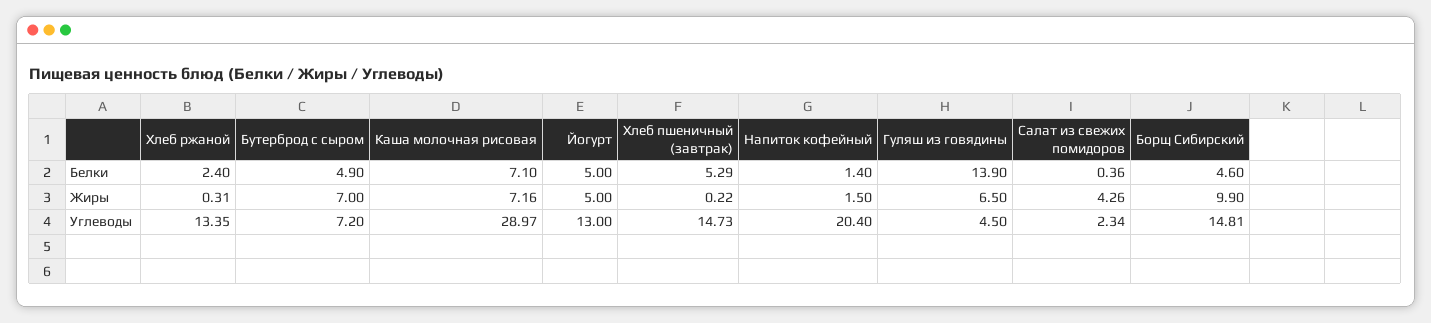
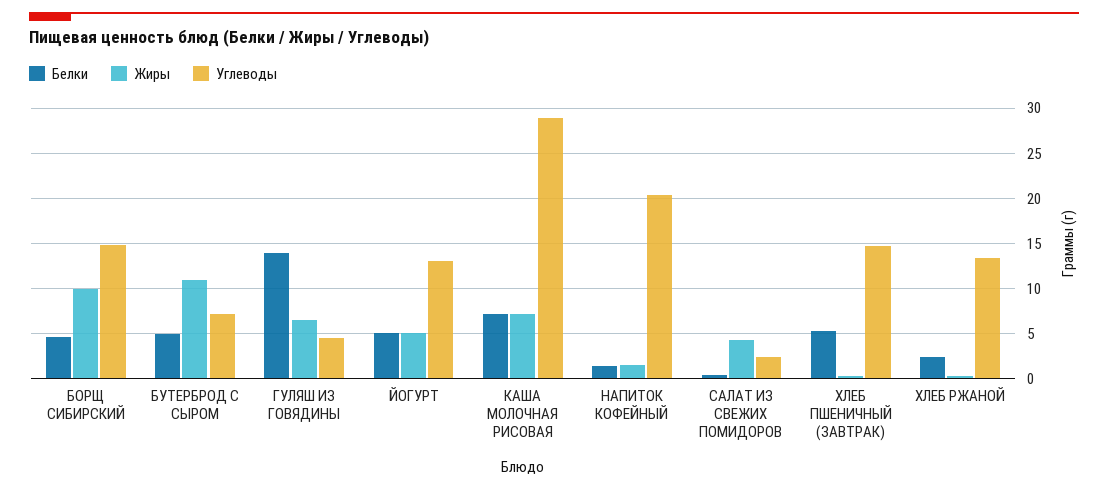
  {
    "Белки": {
      "Хлеб ржаной": 2.4,
      "Бутерброд с сыром": 4.9,
      "Каша молочная рисовая": 7.1,
      "Йогурт": 5,
      "Хлеб пшеничный (завтрак)": 5.29,
      "Напиток кофейный": 1.4,
      "Гуляш из говядины": 13.9,
      "Салат из свежих помидоров": 0.36,
      "Борщ Сибирский": 4.6
    },
    "Жиры": {
      "Хлеб ржаной": 0.31,
-     "Бутерброд с сыром": 7,
+     "Бутерброд с сыром": 11,
      "Каша молочная рисовая": 7.16,
      "Йогурт": 5,
      "Хлеб пшеничный (завтрак)": 0.22,
      "Напиток кофейный": 1.5,
      "Гуляш из говядины": 6.5,
      "Салат из свежих помидоров": 4.26,
      "Борщ Сибирский": 9.9
    },
    "Углеводы": {
      "Хлеб ржаной": 13.35,
      "Бутерброд с сыром": 7.2,
      "Каша молочная рисовая": 28.97,
      "Йогурт": 13,
      "Хлеб пшеничный (завтрак)": 14.73,
      "Напиток кофейный": 20.4,
      "Гуляш из говядины": 4.5,
      "Салат из свежих помидоров": 2.34,
      "Борщ Сибирский": 14.81
    }
  }

